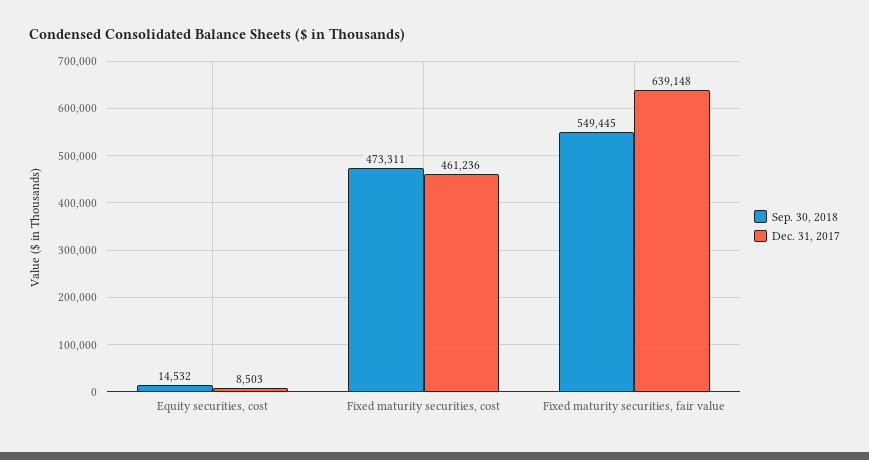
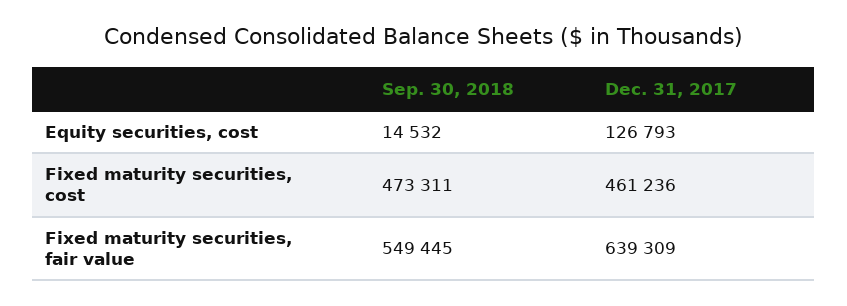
  {
    "Sep. 30, 2018": {
      "Equity securities, cost": 14532,
      "Fixed maturity securities, cost": 473311,
      "Fixed maturity securities, fair value": 549445
    },
    "Dec. 31, 2017": {
-     "Equity securities, cost": 8503,
+     "Equity securities, cost": 126793,
      "Fixed maturity securities, cost": 461236,
-     "Fixed maturity securities, fair value": 639148
+     "Fixed maturity securities, fair value": 639309
    }
  }

